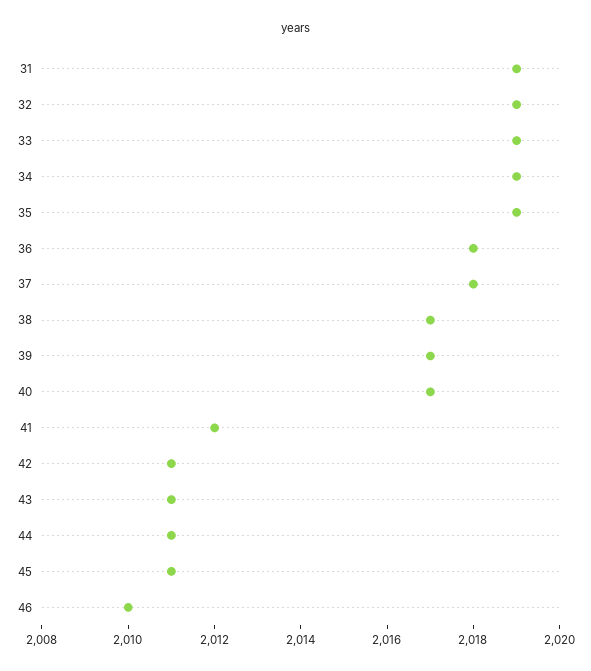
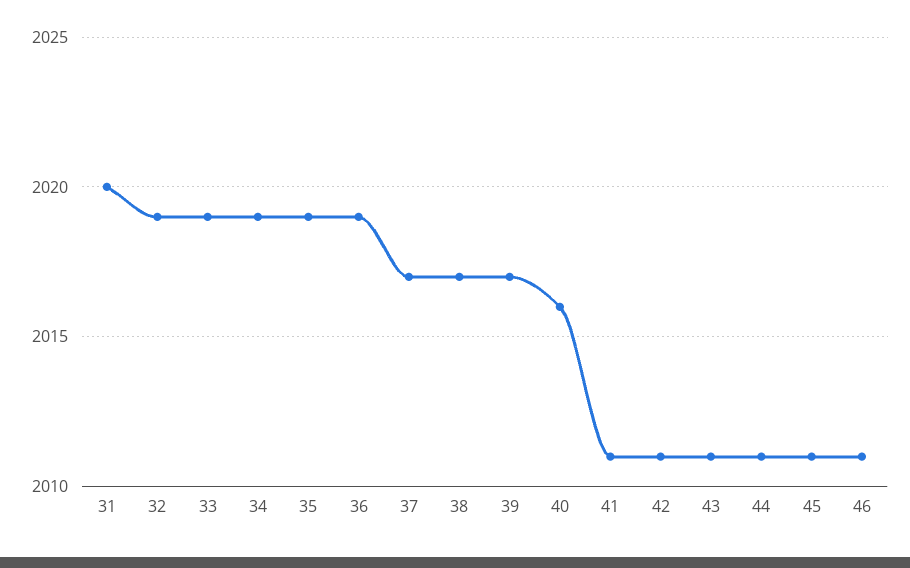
  {
-   "31": 2019,
+   "31": 2020,
    "32": 2019,
    "33": 2019,
    "34": 2019,
    "35": 2019,
-   "36": 2018,
+   "36": 2019,
-   "37": 2018,
+   "37": 2017,
    "38": 2017,
    "39": 2017,
-   "40": 2017,
+   "40": 2016,
-   "41": 2012,
+   "41": 2011,
    "42": 2011,
    "43": 2011,
    "44": 2011,
    "45": 2011,
-   "46": 2010
+   "46": 2011
  }

